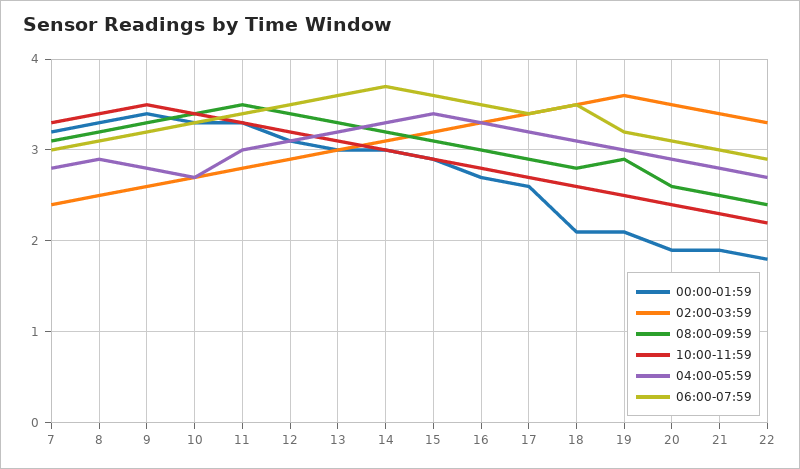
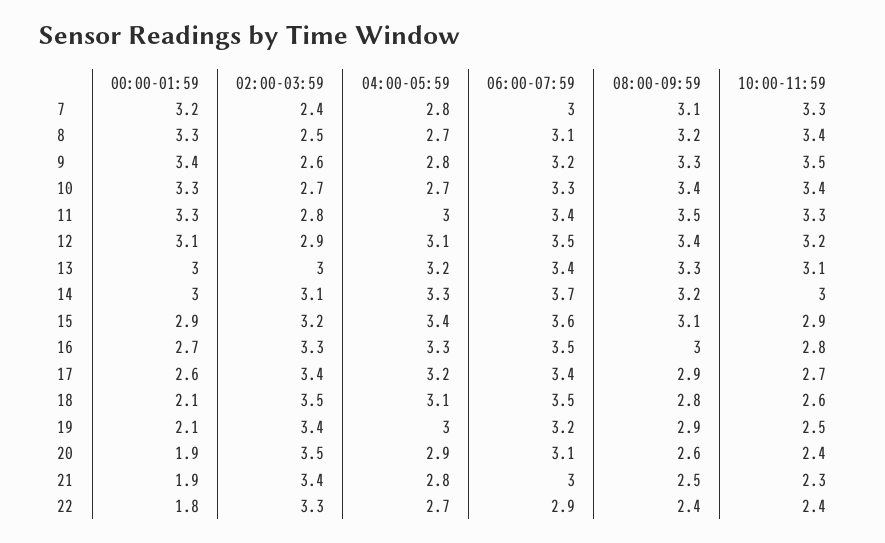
  {
    "00:00-01:59": {
      "7": 3.2,
      "8": 3.3,
      "9": 3.4,
      "10": 3.3,
      "11": 3.3,
      "12": 3.1,
      "13": 3,
      "14": 3,
      "15": 2.9,
      "16": 2.7,
      "17": 2.6,
      "18": 2.1,
      "19": 2.1,
      "20": 1.9,
      "21": 1.9,
      "22": 1.8
    },
    "02:00-03:59": {
      "7": 2.4,
      "8": 2.5,
      "9": 2.6,
      "10": 2.7,
      "11": 2.8,
      "12": 2.9,
      "13": 3,
      "14": 3.1,
      "15": 3.2,
      "16": 3.3,
      "17": 3.4,
      "18": 3.5,
-     "19": 3.6,
+     "19": 3.4,
      "20": 3.5,
      "21": 3.4,
      "22": 3.3
    },
    "08:00-09:59": {
      "7": 3.1,
      "8": 3.2,
      "9": 3.3,
      "10": 3.4,
      "11": 3.5,
      "12": 3.4,
      "13": 3.3,
      "14": 3.2,
      "15": 3.1,
      "16": 3,
      "17": 2.9,
      "18": 2.8,
      "19": 2.9,
      "20": 2.6,
      "21": 2.5,
      "22": 2.4
    },
    "10:00-11:59": {
      "7": 3.3,
      "8": 3.4,
      "9": 3.5,
      "10": 3.4,
      "11": 3.3,
      "12": 3.2,
      "13": 3.1,
      "14": 3,
      "15": 2.9,
      "16": 2.8,
      "17": 2.7,
      "18": 2.6,
      "19": 2.5,
      "20": 2.4,
      "21": 2.3,
-     "22": 2.2
+     "22": 2.4
    },
    "04:00-05:59": {
      "7": 2.8,
-     "8": 2.9,
+     "8": 2.7,
      "9": 2.8,
      "10": 2.7,
      "11": 3,
      "12": 3.1,
      "13": 3.2,
      "14": 3.3,
      "15": 3.4,
      "16": 3.3,
      "17": 3.2,
      "18": 3.1,
      "19": 3,
      "20": 2.9,
      "21": 2.8,
      "22": 2.7
    },
    "06:00-07:59": {
      "7": 3,
      "8": 3.1,
      "9": 3.2,
      "10": 3.3,
      "11": 3.4,
      "12": 3.5,
-     "13": 3.6,
+     "13": 3.4,
      "14": 3.7,
      "15": 3.6,
      "16": 3.5,
      "17": 3.4,
      "18": 3.5,
      "19": 3.2,
      "20": 3.1,
      "21": 3,
      "22": 2.9
    }
  }

